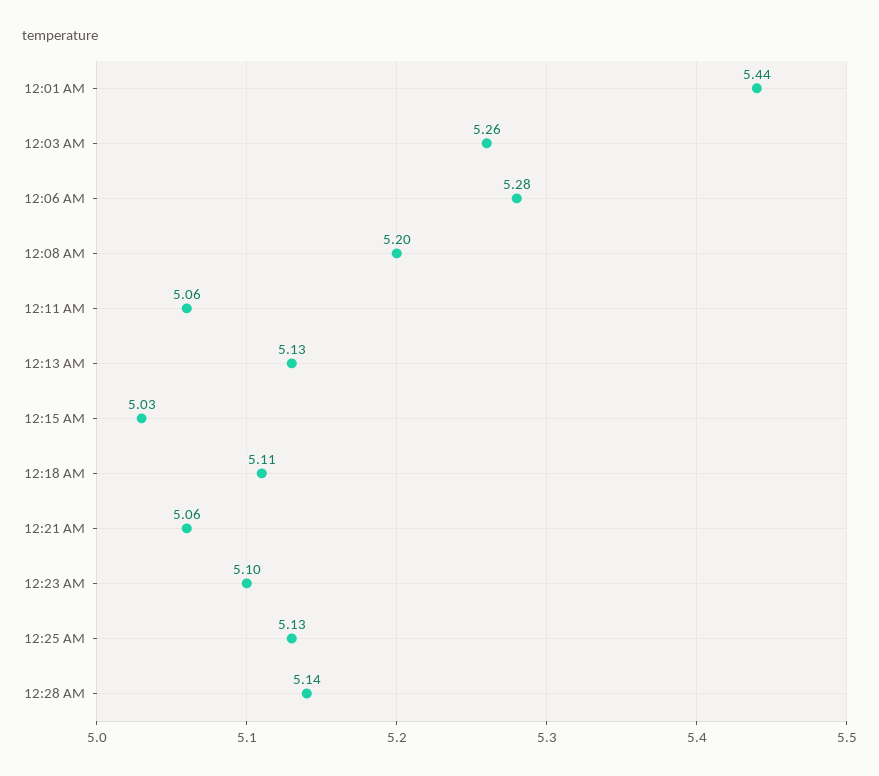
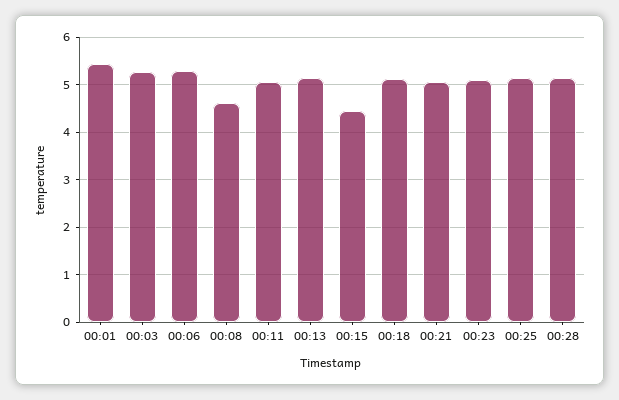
  {
    "12:01 AM": 5.44,
    "12:03 AM": 5.26,
    "12:06 AM": 5.28,
-   "12:08 AM": 5.2,
+   "12:08 AM": 4.6,
    "12:11 AM": 5.06,
    "12:13 AM": 5.13,
-   "12:15 AM": 5.03,
+   "12:15 AM": 4.4,
    "12:18 AM": 5.11,
    "12:21 AM": 5.06,
    "12:23 AM": 5.1,
    "12:25 AM": 5.13,
    "12:28 AM": 5.14
  }

